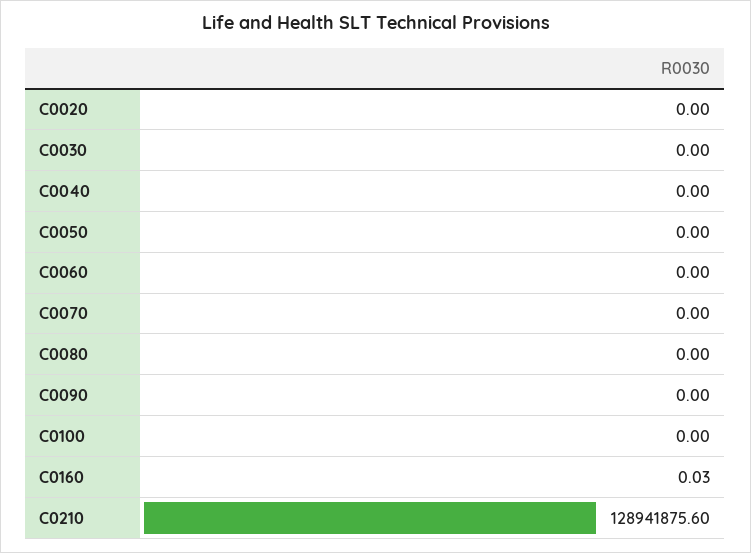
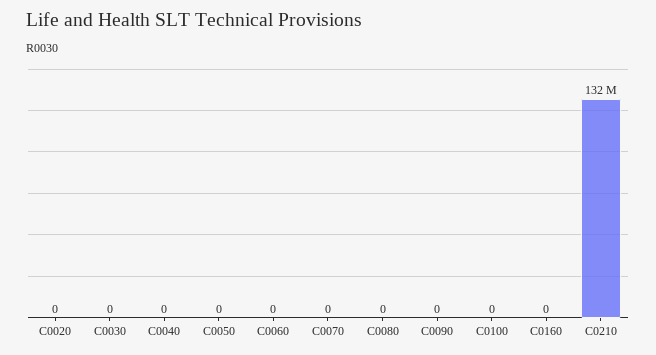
  {
    "C0020": 0,
    "C0030": 0,
    "C0040": 0,
    "C0050": 0,
    "C0060": 0,
    "C0070": 0,
    "C0080": 0,
    "C0090": 0,
    "C0100": 0,
-   "C0160": 0.03,
+   "C0160": 0,
-   "C0210": 128941875.6
+   "C0210": 132000000
  }

